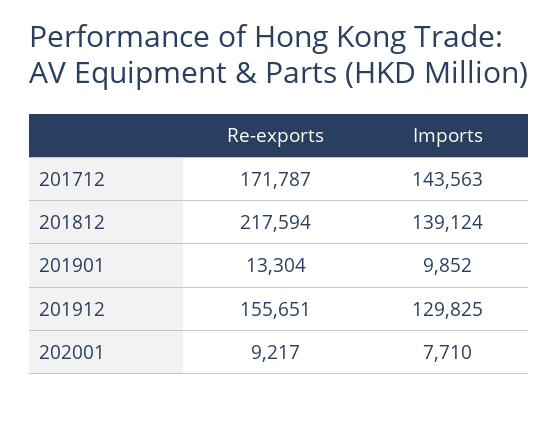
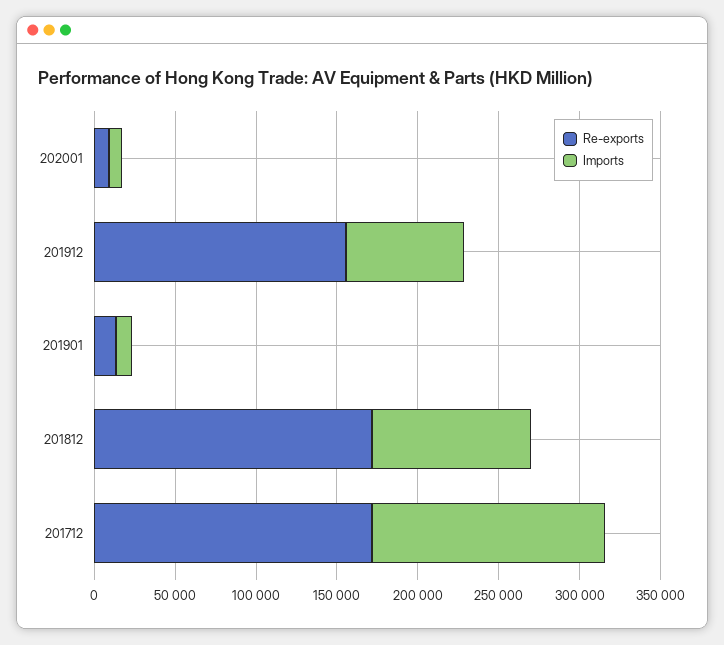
  {
    "Re-exports": {
      "201712": 171787,
-     "201812": 217594,
+     "201812": 170000,
      "201901": 13304,
      "201912": 155651,
      "202001": 9217
    },
    "Imports": {
      "201712": 143563,
-     "201812": 139124,
+     "201812": 100000,
      "201901": 9852,
-     "201912": 129825,
+     "201912": 70000,
      "202001": 7710
    }
  }

